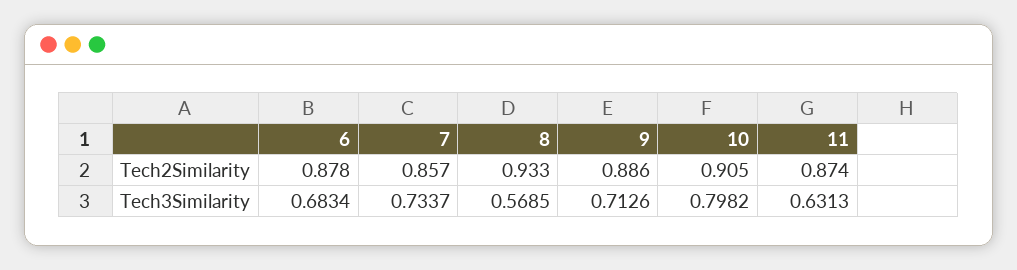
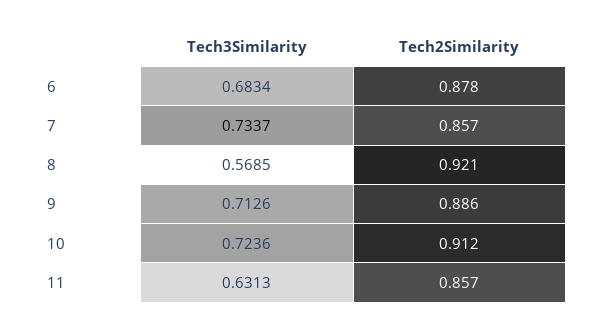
  {
    "6": {
      "Tech2Similarity": 0.878,
      "Tech3Similarity": 0.6834
    },
    "7": {
      "Tech2Similarity": 0.857,
      "Tech3Similarity": 0.7337
    },
    "8": {
-     "Tech2Similarity": 0.933,
+     "Tech2Similarity": 0.921,
      "Tech3Similarity": 0.5685
    },
    "9": {
      "Tech2Similarity": 0.886,
      "Tech3Similarity": 0.7126
    },
    "10": {
-     "Tech2Similarity": 0.905,
+     "Tech2Similarity": 0.912,
-     "Tech3Similarity": 0.7982
+     "Tech3Similarity": 0.7236
    },
    "11": {
-     "Tech2Similarity": 0.874,
+     "Tech2Similarity": 0.857,
      "Tech3Similarity": 0.6313
    }
  }

